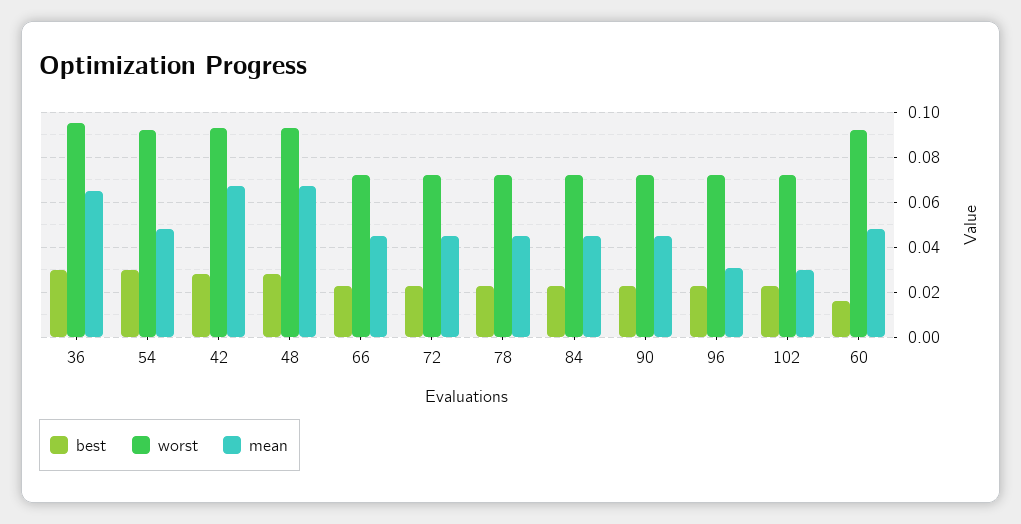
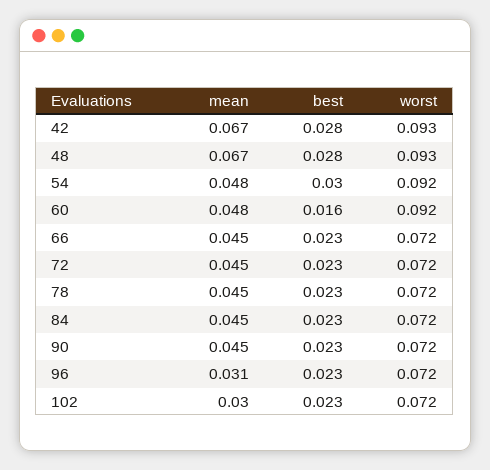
  {
    "best": {
-     "36": 0.03,
      "54": 0.03,
      "42": 0.028,
      "48": 0.028,
      "66": 0.023,
      "72": 0.023,
      "78": 0.023,
      "84": 0.023,
      "90": 0.023,
      "96": 0.023,
      "102": 0.023,
      "60": 0.016
    },
    "worst": {
-     "36": 0.095,
      "54": 0.092,
      "42": 0.093,
      "48": 0.093,
      "66": 0.072,
      "72": 0.072,
      "78": 0.072,
      "84": 0.072,
      "90": 0.072,
      "96": 0.072,
      "102": 0.072,
      "60": 0.092
    },
    "mean": {
-     "36": 0.065,
      "54": 0.048,
      "42": 0.067,
      "48": 0.067,
      "66": 0.045,
      "72": 0.045,
      "78": 0.045,
      "84": 0.045,
      "90": 0.045,
      "96": 0.031,
      "102": 0.03,
      "60": 0.048
    }
  }

